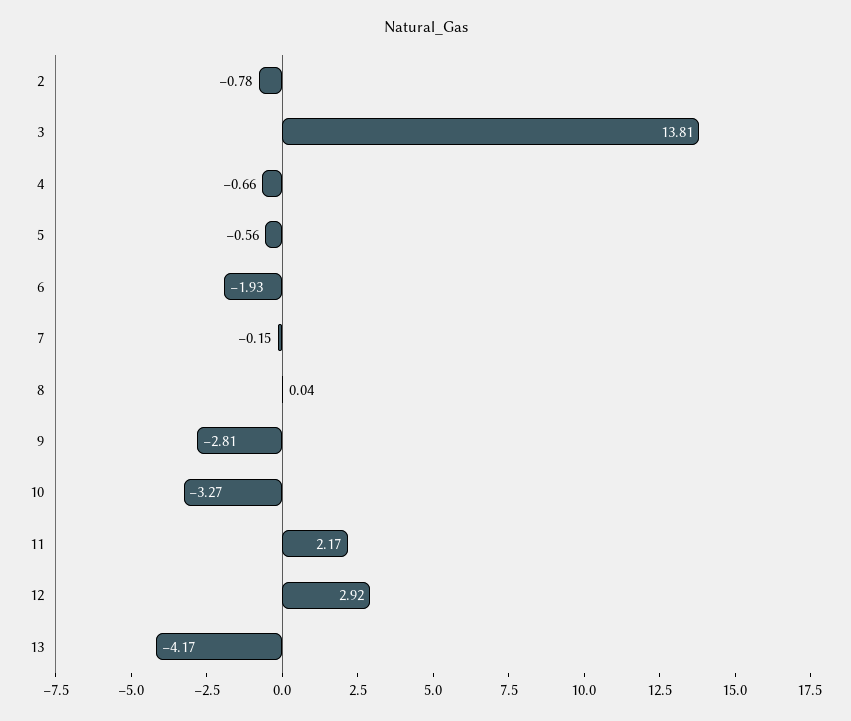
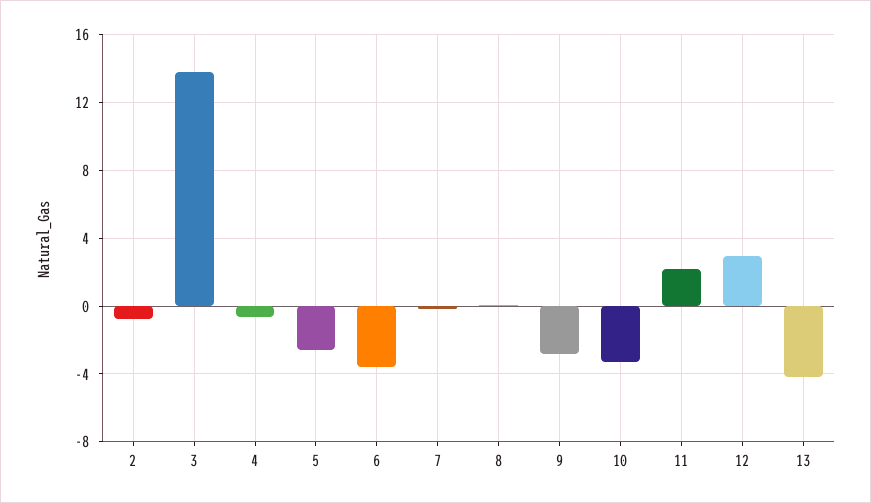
  {
    "2": -0.78,
    "3": 13.81,
    "4": -0.66,
-   "5": -0.56,
+   "5": -2.5,
-   "6": -1.93,
+   "6": -3.5,
    "7": -0.15,
    "8": 0.04,
    "9": -2.81,
    "10": -3.27,
    "11": 2.17,
    "12": 2.92,
    "13": -4.17
  }

